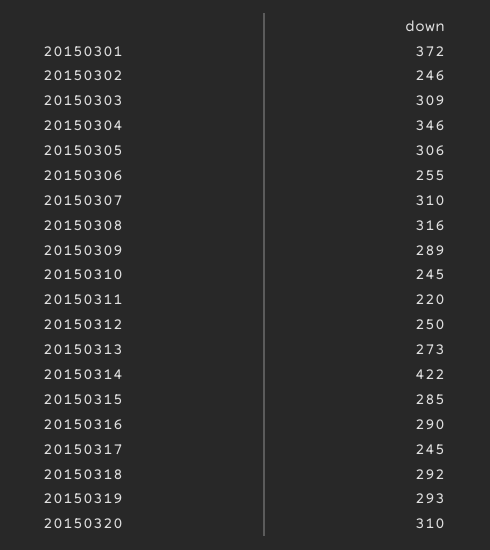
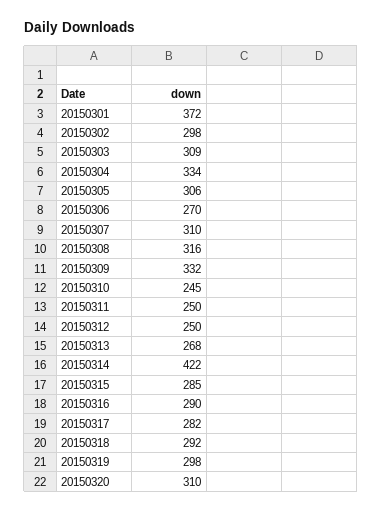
  {
    "20150301": 372,
-   "20150302": 246,
+   "20150302": 298,
    "20150303": 309,
-   "20150304": 346,
+   "20150304": 334,
    "20150305": 306,
-   "20150306": 255,
+   "20150306": 270,
    "20150307": 310,
    "20150308": 316,
-   "20150309": 289,
+   "20150309": 332,
    "20150310": 245,
-   "20150311": 220,
+   "20150311": 250,
    "20150312": 250,
-   "20150313": 273,
+   "20150313": 268,
    "20150314": 422,
    "20150315": 285,
    "20150316": 290,
-   "20150317": 245,
+   "20150317": 282,
    "20150318": 292,
-   "20150319": 293,
+   "20150319": 298,
    "20150320": 310
  }

